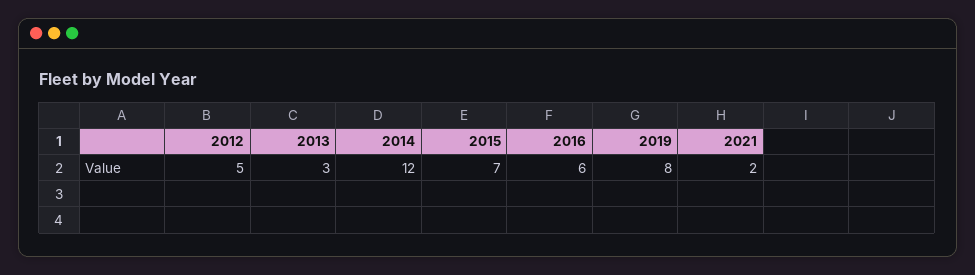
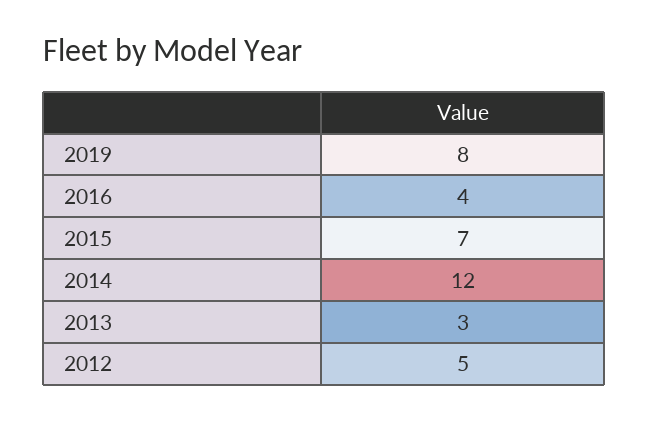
  {
    "2012": 5,
    "2013": 3,
    "2014": 12,
    "2015": 7,
-   "2016": 6,
+   "2016": 4,
-   "2019": 8,
+   "2019": 8
-   "2021": 2
  }

